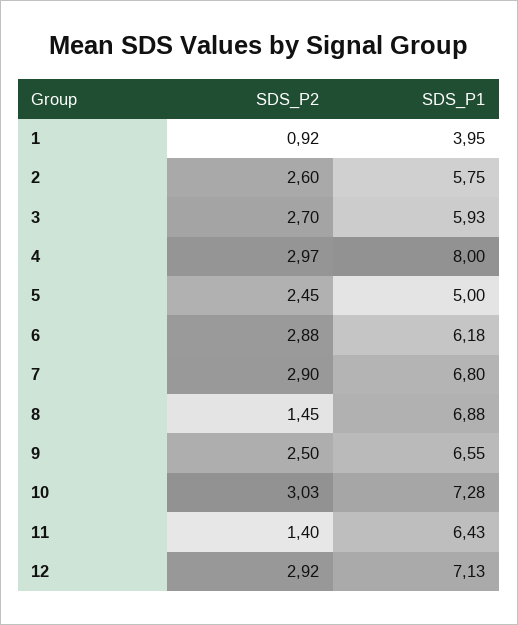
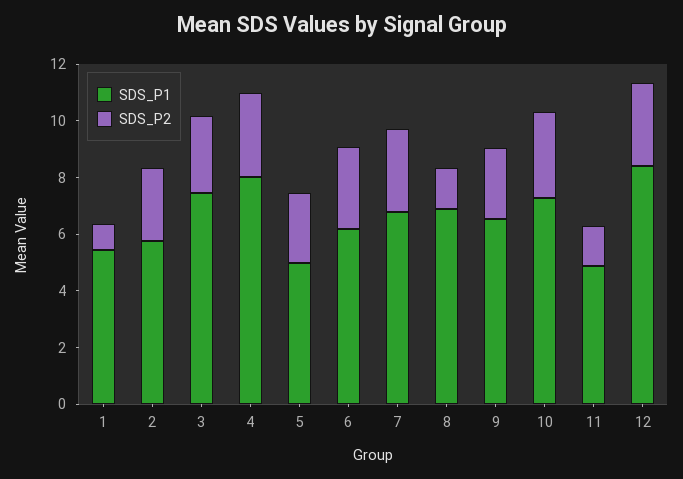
  {
    "SDS_P2": {
      "1": 0.92,
      "2": 2.6,
      "3": 2.7,
      "4": 2.97,
      "5": 2.45,
      "6": 2.88,
      "7": 2.9,
      "8": 1.45,
      "9": 2.5,
      "10": 3.03,
      "11": 1.4,
      "12": 2.92
    },
    "SDS_P1": {
-     "1": 3.95,
+     "1": 5.5,
      "2": 5.75,
-     "3": 5.93,
+     "3": 7.5,
      "4": 8,
      "5": 5,
      "6": 6.18,
      "7": 6.8,
      "8": 6.88,
      "9": 6.55,
      "10": 7.28,
-     "11": 6.43,
+     "11": 5,
-     "12": 7.13
+     "12": 8.5
    }
  }

